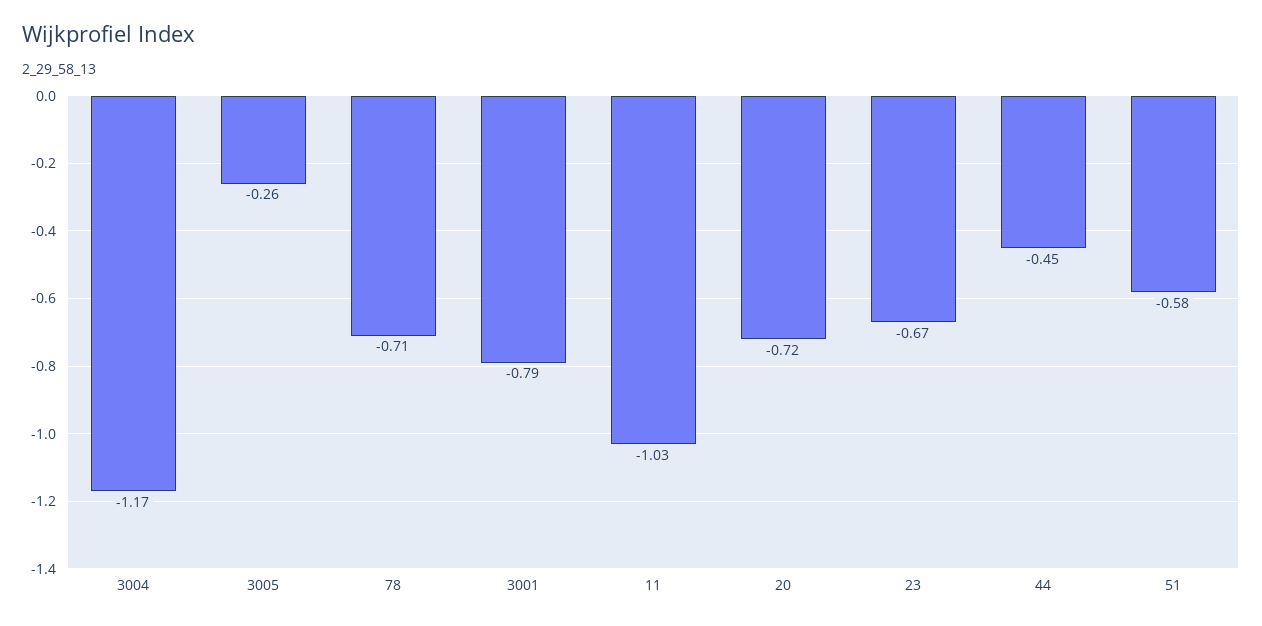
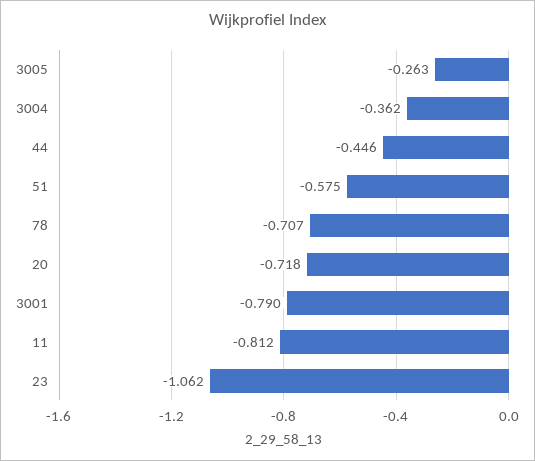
  {
-   "3004": -1.17,
+   "3004": -0.362,
    "3005": -0.263,
    "78": -0.707,
    "3001": -0.79,
-   "11": -1.03,
+   "11": -0.812,
    "20": -0.718,
-   "23": -0.67,
+   "23": -1.062,
    "44": -0.446,
    "51": -0.575
  }

